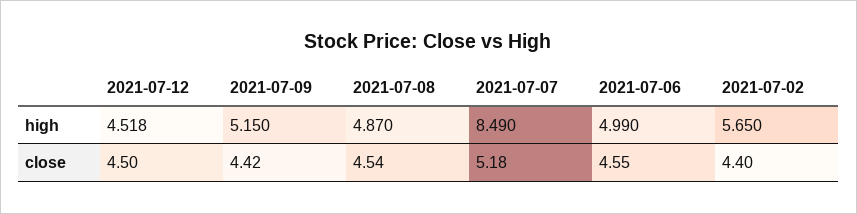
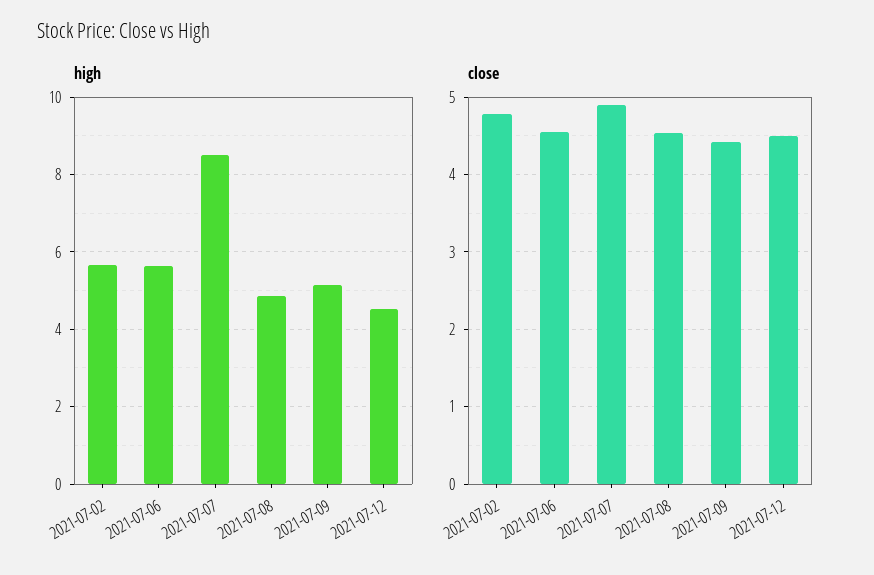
  {
    "high": {
      "2021-07-12": 4.518,
      "2021-07-09": 5.15,
      "2021-07-08": 4.87,
      "2021-07-07": 8.49,
-     "2021-07-06": 4.99,
+     "2021-07-06": 5.6,
      "2021-07-02": 5.65
    },
    "close": {
      "2021-07-12": 4.5,
      "2021-07-09": 4.42,
      "2021-07-08": 4.54,
-     "2021-07-07": 5.18,
+     "2021-07-07": 4.9,
      "2021-07-06": 4.55,
-     "2021-07-02": 4.4
+     "2021-07-02": 4.8
    }
  }

